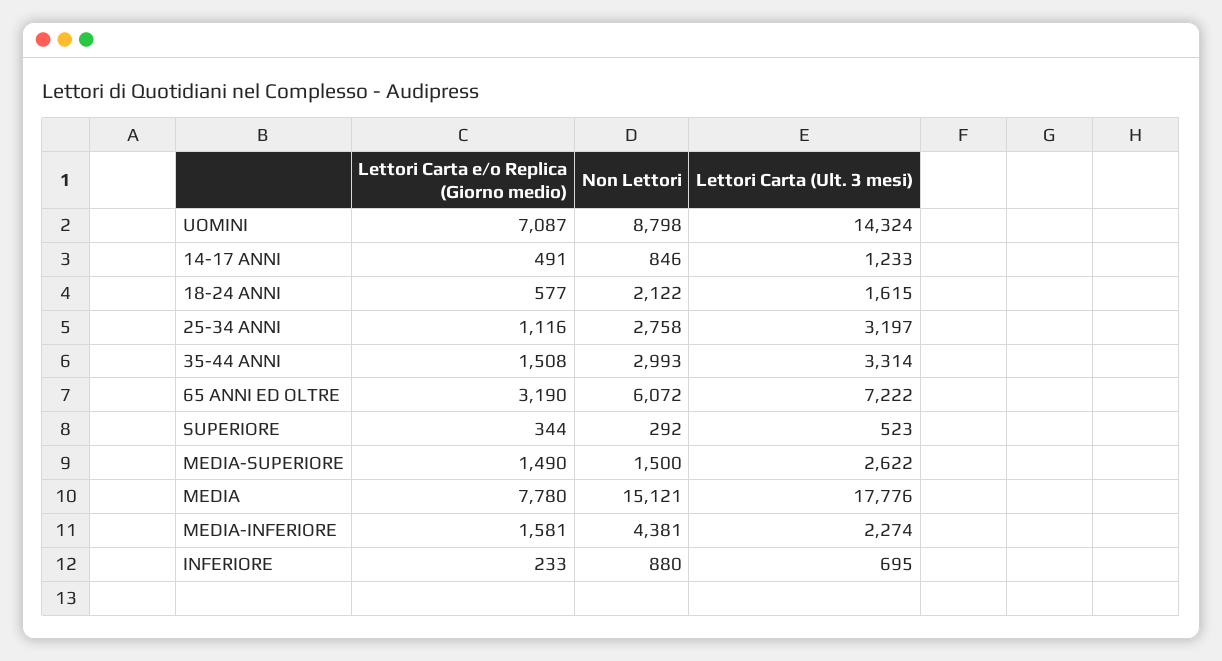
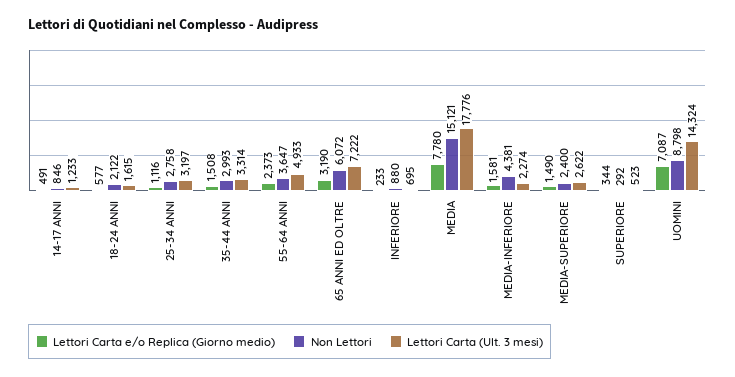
  {
    "Lettori Carta e/o Replica (Giorno medio)": {
      "UOMINI": 7087,
      "14-17 ANNI": 491,
      "18-24 ANNI": 577,
      "25-34 ANNI": 1116,
      "35-44 ANNI": 1508,
      "65 ANNI ED OLTRE": 3190,
      "SUPERIORE": 344,
      "MEDIA-SUPERIORE": 1490,
      "MEDIA": 7780,
      "MEDIA-INFERIORE": 1581,
-     "INFERIORE": 233
+     "INFERIORE": 233,
+     "55-64 ANNI": 2373
    },
    "Non Lettori": {
      "UOMINI": 8798,
      "14-17 ANNI": 846,
      "18-24 ANNI": 2122,
      "25-34 ANNI": 2758,
      "35-44 ANNI": 2993,
      "65 ANNI ED OLTRE": 6072,
      "SUPERIORE": 292,
-     "MEDIA-SUPERIORE": 1500,
+     "MEDIA-SUPERIORE": 2400,
      "MEDIA": 15121,
      "MEDIA-INFERIORE": 4381,
-     "INFERIORE": 880
+     "INFERIORE": 880,
+     "55-64 ANNI": 3647
    },
    "Lettori Carta (Ult. 3 mesi)": {
      "UOMINI": 14324,
      "14-17 ANNI": 1233,
      "18-24 ANNI": 1615,
      "25-34 ANNI": 3197,
      "35-44 ANNI": 3314,
      "65 ANNI ED OLTRE": 7222,
      "SUPERIORE": 523,
      "MEDIA-SUPERIORE": 2622,
      "MEDIA": 17776,
      "MEDIA-INFERIORE": 2274,
-     "INFERIORE": 695
+     "INFERIORE": 695,
+     "55-64 ANNI": 4933
    }
  }

